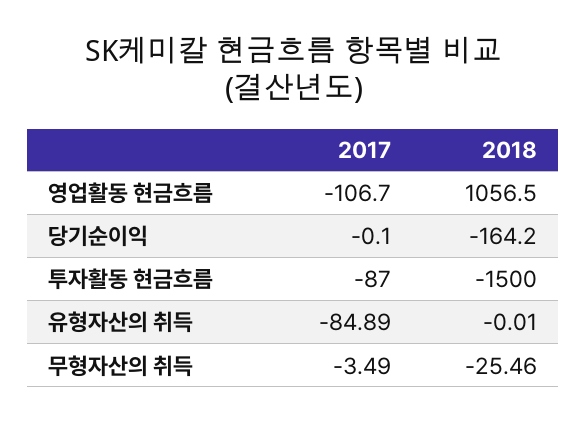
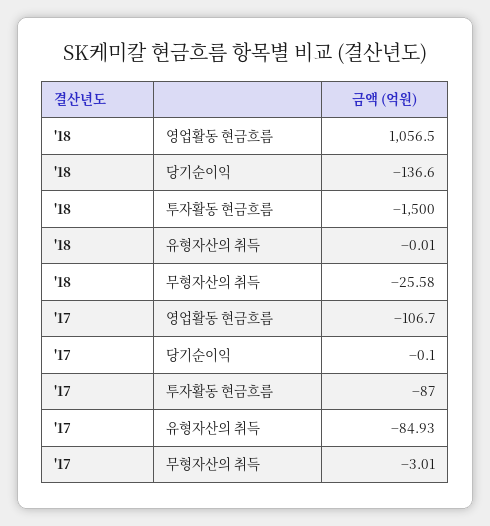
  {
    "2017": {
      "영업활동 현금흐름": -106.7,
      "당기순이익": -0.1,
      "투자활동 현금흐름": -87,
-     "유형자산의 취득": -84.89,
+     "유형자산의 취득": -84.93,
-     "무형자산의 취득": -3.49
+     "무형자산의 취득": -3.01
    },
    "2018": {
      "영업활동 현금흐름": 1056.5,
-     "당기순이익": -164.2,
+     "당기순이익": -136.6,
      "투자활동 현금흐름": -1500,
      "유형자산의 취득": -0.01,
-     "무형자산의 취득": -25.46
+     "무형자산의 취득": -25.58
    }
  }

